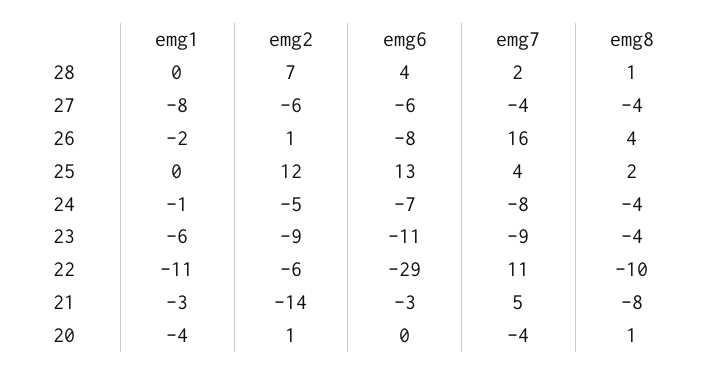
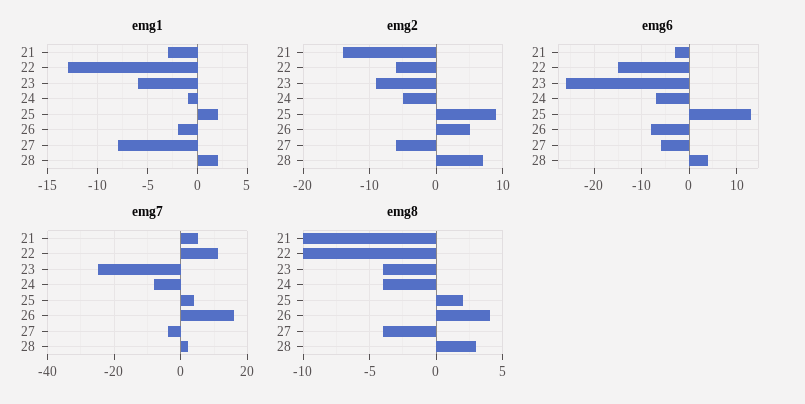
  {
    "emg1": {
-     "28": 0,
+     "28": 2,
      "27": -8,
      "26": -2,
-     "25": 0,
+     "25": 2,
      "24": -1,
      "23": -6,
-     "22": -11,
+     "22": -13,
-     "21": -3,
+     "21": -3
-     "20": -4
    },
    "emg2": {
      "28": 7,
      "27": -6,
-     "26": 1,
+     "26": 5,
-     "25": 12,
+     "25": 9,
      "24": -5,
      "23": -9,
      "22": -6,
-     "21": -14,
+     "21": -14
-     "20": 1
    },
    "emg6": {
      "28": 4,
      "27": -6,
      "26": -8,
      "25": 13,
      "24": -7,
-     "23": -11,
+     "23": -25,
-     "22": -29,
+     "22": -15,
-     "21": -3,
+     "21": -3
-     "20": 0
    },
    "emg7": {
      "28": 2,
      "27": -4,
      "26": 16,
      "25": 4,
      "24": -8,
-     "23": -9,
+     "23": -25,
      "22": 11,
-     "21": 5,
+     "21": 5
-     "20": -4
    },
    "emg8": {
-     "28": 1,
+     "28": 3,
      "27": -4,
      "26": 4,
      "25": 2,
      "24": -4,
      "23": -4,
      "22": -10,
-     "21": -8,
+     "21": -10
-     "20": 1
    }
  }

